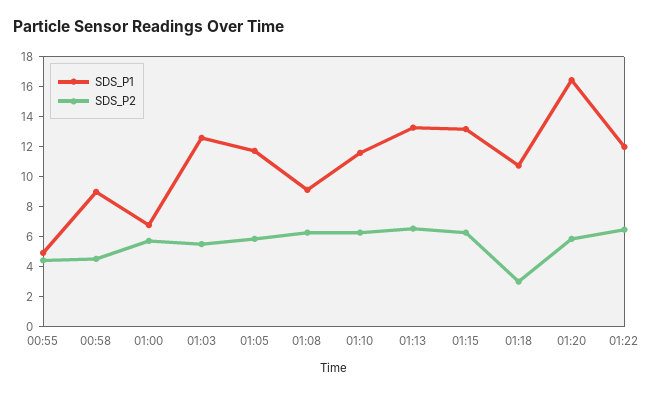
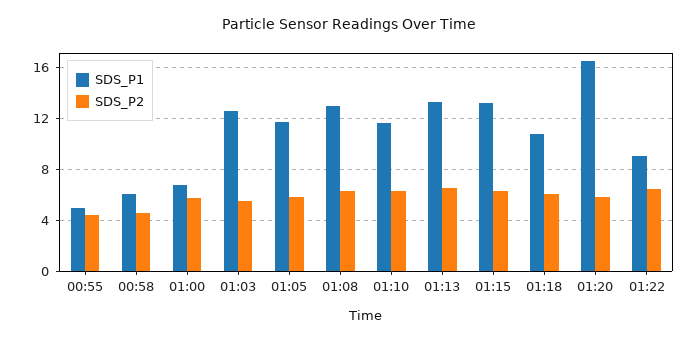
  {
    "SDS_P1": {
      "00:55": 5,
-     "00:58": 9,
+     "00:58": 6,
      "01:00": 7,
      "01:03": 12.5,
      "01:05": 11.5,
-     "01:08": 9,
+     "01:08": 13,
      "01:10": 11.5,
      "01:13": 13.5,
      "01:15": 13,
      "01:18": 11,
      "01:20": 16.5,
-     "01:22": 12
+     "01:22": 9
    },
    "SDS_P2": {
      "00:55": 4.5,
      "00:58": 4.5,
      "01:00": 5.5,
      "01:03": 5.5,
      "01:05": 6,
      "01:08": 6.5,
      "01:10": 6.5,
      "01:13": 6.5,
      "01:15": 6.5,
-     "01:18": 3,
+     "01:18": 6,
      "01:20": 6,
      "01:22": 6.5
    }
  }

